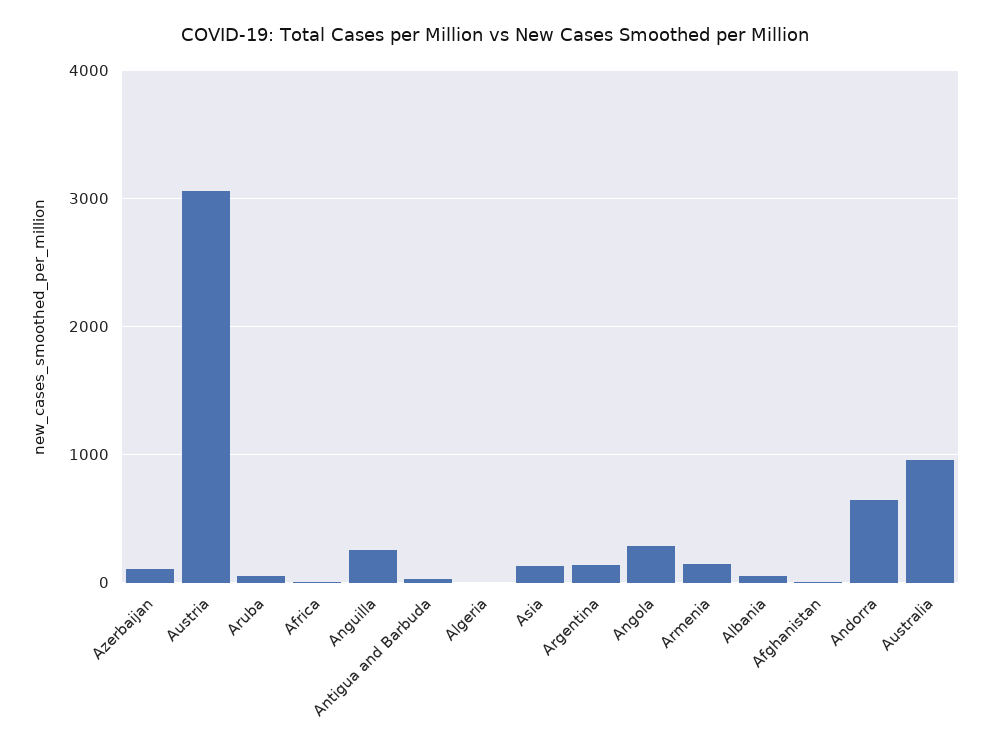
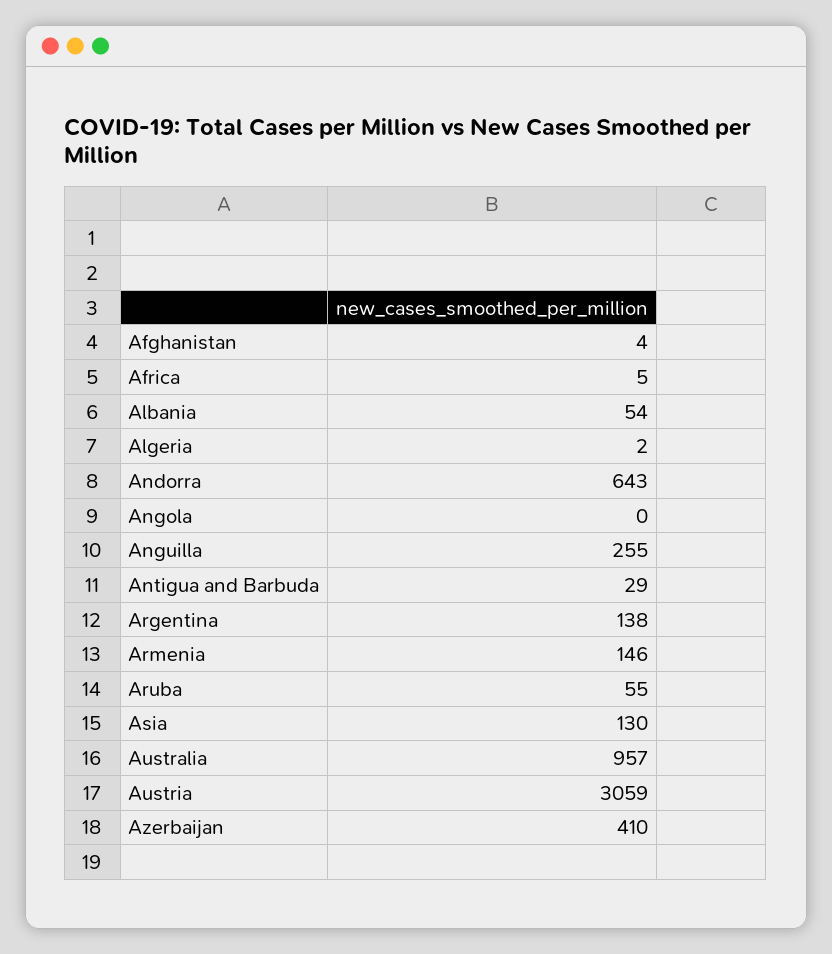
  {
-   "Azerbaijan": 100,
+   "Azerbaijan": 410,
    "Austria": 3059,
    "Aruba": 55,
    "Africa": 5,
    "Anguilla": 255,
    "Antigua and Barbuda": 29,
    "Algeria": 2,
    "Asia": 130,
    "Argentina": 138,
-   "Angola": 300,
+   "Angola": 0,
    "Armenia": 146,
    "Albania": 54,
    "Afghanistan": 4,
    "Andorra": 643,
    "Australia": 957
  }

